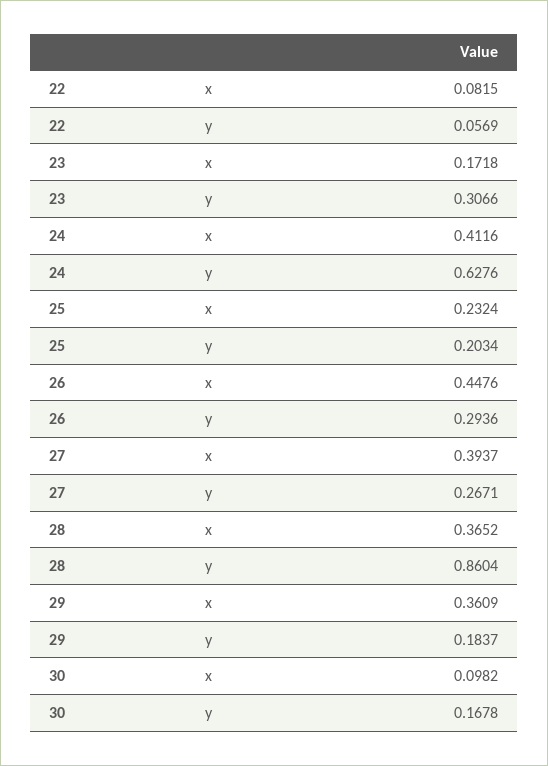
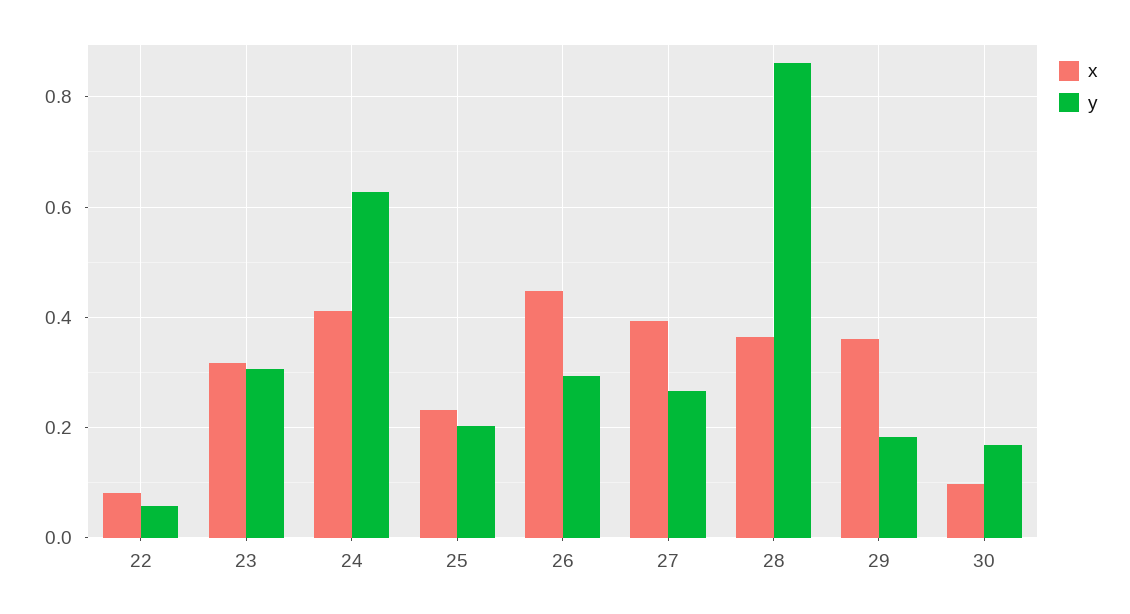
  {
    "x": {
      "22": 0.0815,
-     "23": 0.1718,
+     "23": 0.32,
      "24": 0.4116,
      "25": 0.2324,
      "26": 0.4476,
      "27": 0.3937,
      "28": 0.3652,
      "29": 0.3609,
      "30": 0.0982
    },
    "y": {
      "22": 0.0569,
      "23": 0.3066,
      "24": 0.6276,
      "25": 0.2034,
      "26": 0.2936,
      "27": 0.2671,
      "28": 0.8604,
      "29": 0.1837,
      "30": 0.1678
    }
  }

